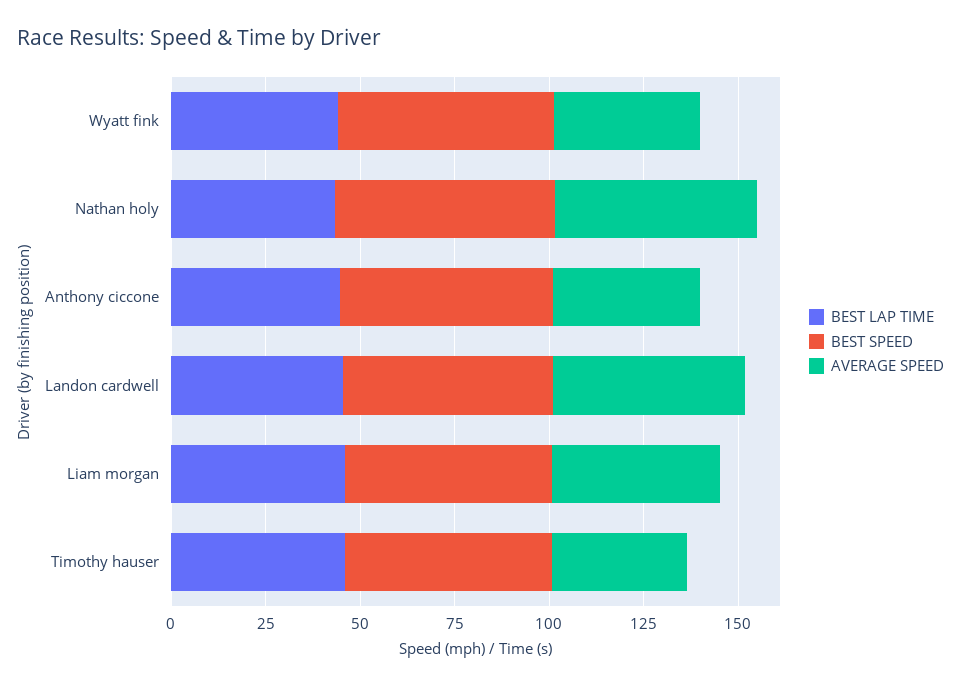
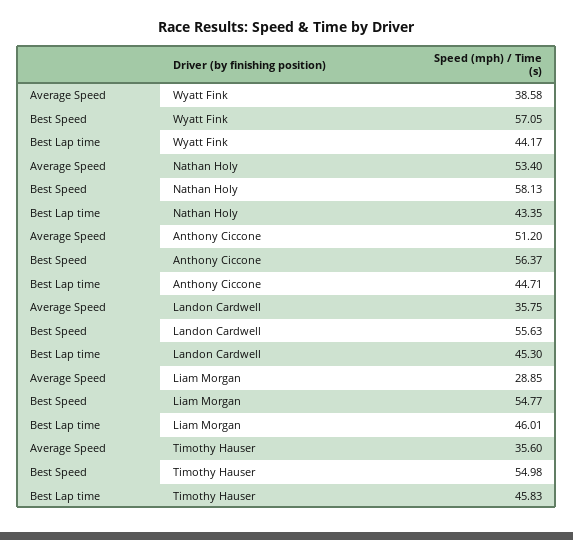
  {
    "BEST LAP TIME": {
      "Wyatt fink": 44.17,
      "Nathan holy": 43.35,
      "Anthony ciccone": 44.71,
      "Landon cardwell": 45.3,
      "Liam morgan": 46.01,
      "Timothy hauser": 45.83
    },
    "BEST SPEED": {
      "Wyatt fink": 57.05,
      "Nathan holy": 58.13,
      "Anthony ciccone": 56.37,
      "Landon cardwell": 55.63,
      "Liam morgan": 54.77,
      "Timothy hauser": 54.98
    },
    "AVERAGE SPEED": {
      "Wyatt fink": 38.58,
      "Nathan holy": 53.4,
-     "Anthony ciccone": 40,
+     "Anthony ciccone": 51.2,
-     "Landon cardwell": 50,
+     "Landon cardwell": 35.75,
-     "Liam morgan": 45,
+     "Liam morgan": 28.85,
      "Timothy hauser": 35.6
    }
  }

